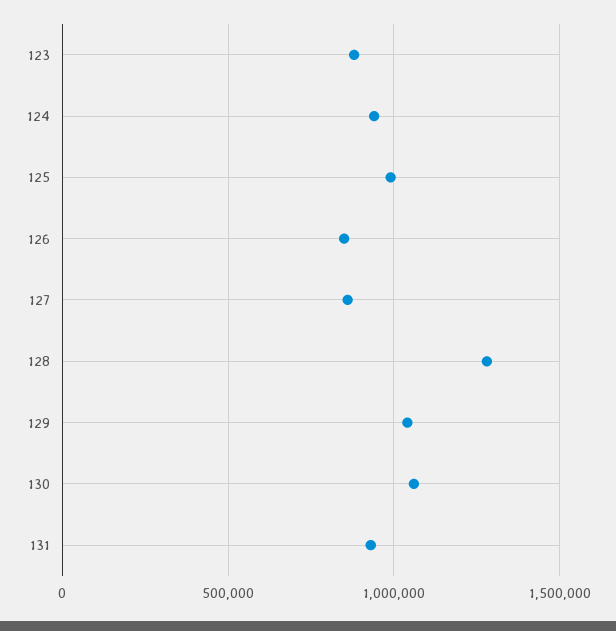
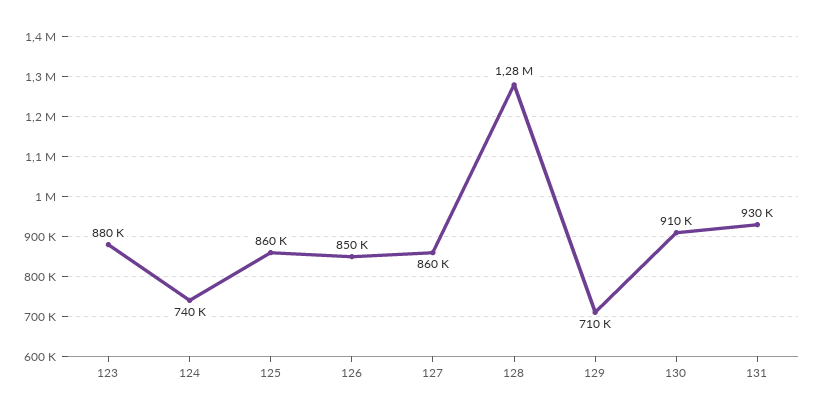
  {
    "123": 880000,
-   "124": 950000,
+   "124": 740000,
-   "125": 1000000,
+   "125": 860000,
    "126": 850000,
    "127": 860000,
    "128": 1280000,
-   "129": 1050000,
+   "129": 710000,
-   "130": 1050000,
+   "130": 910000,
    "131": 930000
  }

